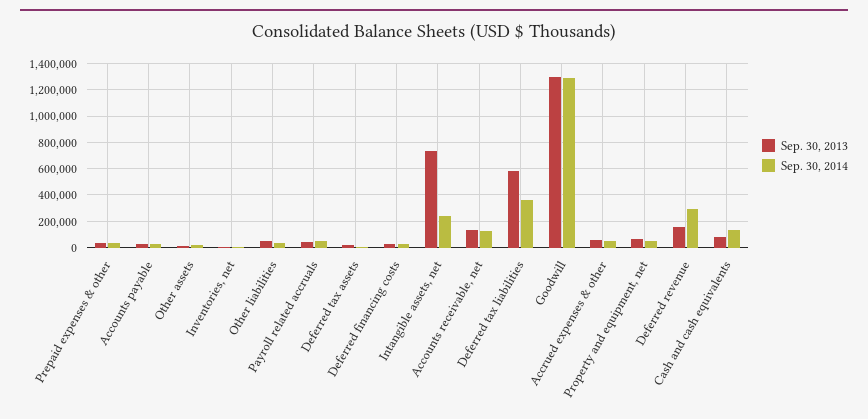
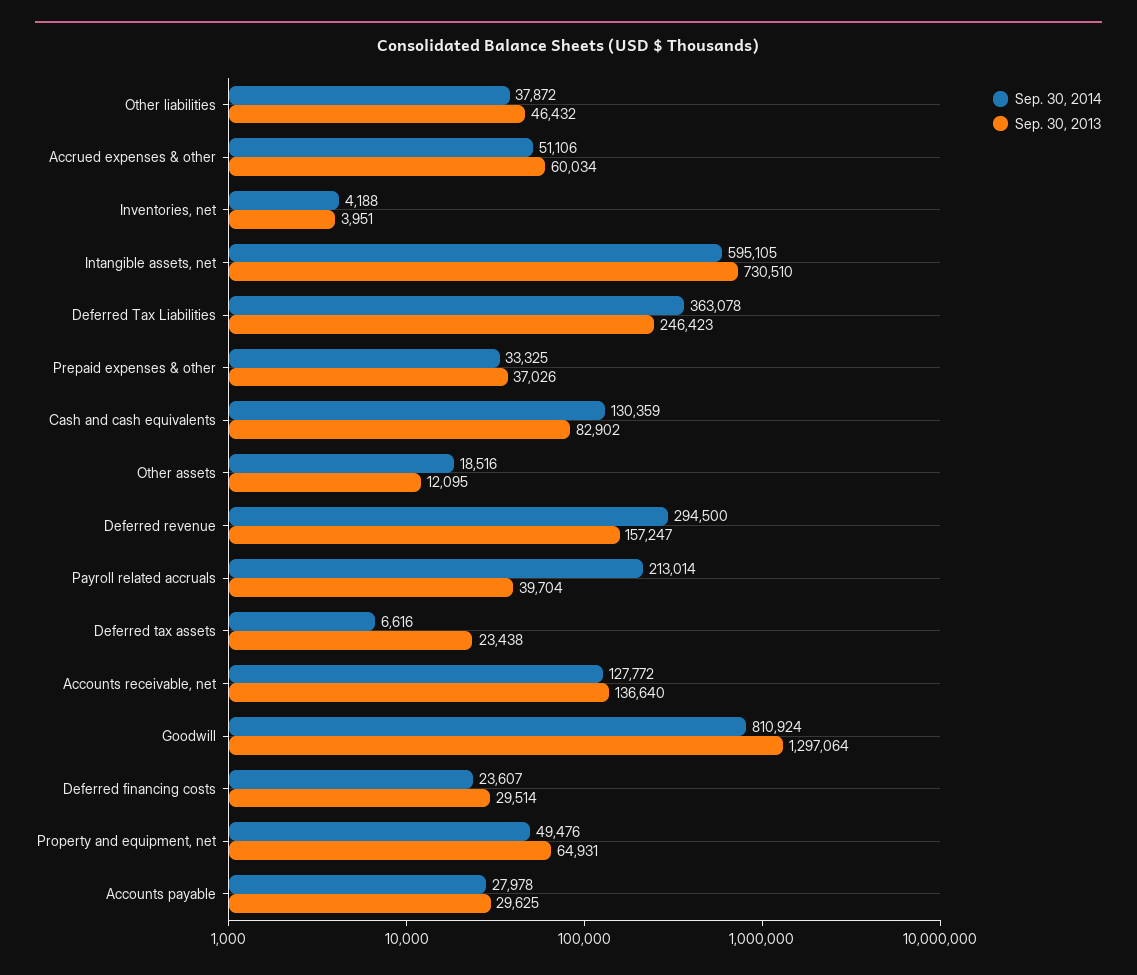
  {
    "Sep. 30, 2013": {
      "Prepaid expenses & other": 37026,
      "Accounts payable": 29625,
      "Other assets": 12095,
      "Inventories, net": 3951,
      "Other liabilities": 46432,
      "Payroll related accruals": 39704,
      "Deferred tax assets": 23438,
      "Deferred financing costs": 29514,
      "Intangible assets, net": 730510,
      "Accounts receivable, net": 136640,
-     "Deferred tax liabilities": 600000,
+     "Deferred tax liabilities": 246423,
      "Goodwill": 1297064,
      "Accrued expenses & other": 60034,
      "Property and equipment, net": 64931,
      "Deferred revenue": 157247,
      "Cash and cash equivalents": 82902
    },
    "Sep. 30, 2014": {
      "Prepaid expenses & other": 33325,
      "Accounts payable": 27978,
      "Other assets": 18516,
      "Inventories, net": 4188,
      "Other liabilities": 37872,
-     "Payroll related accruals": 50000,
+     "Payroll related accruals": 213014,
      "Deferred tax assets": 6616,
      "Deferred financing costs": 23607,
-     "Intangible assets, net": 250000,
+     "Intangible assets, net": 595105,
      "Accounts receivable, net": 127772,
      "Deferred tax liabilities": 363078,
-     "Goodwill": 1300000,
+     "Goodwill": 810924,
      "Accrued expenses & other": 51106,
      "Property and equipment, net": 49476,
      "Deferred revenue": 294500,
      "Cash and cash equivalents": 130359
    }
  }

